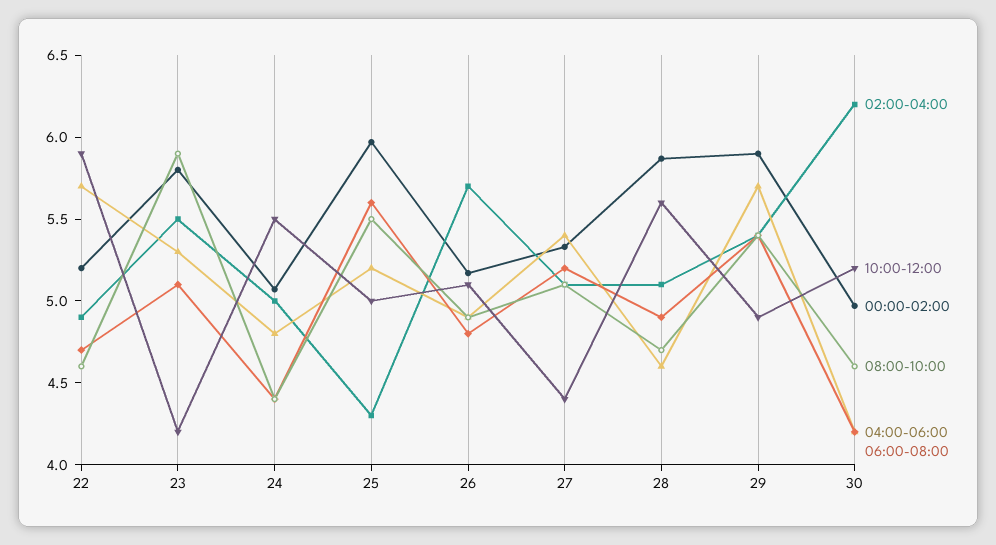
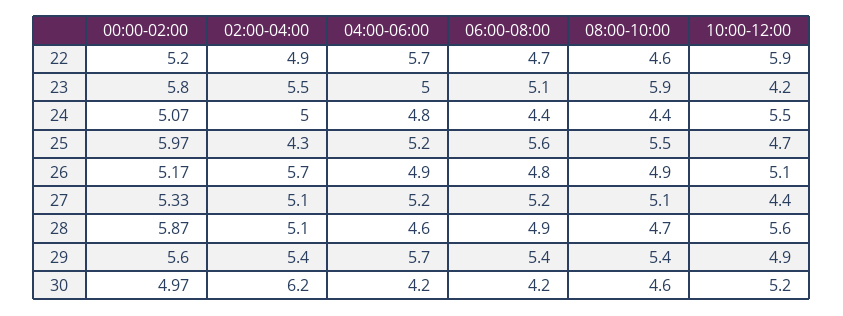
  {
    "02:00-04:00": {
      "22": 4.9,
      "23": 5.5,
      "24": 5,
      "25": 4.3,
      "26": 5.7,
      "27": 5.1,
      "28": 5.1,
      "29": 5.4,
      "30": 6.2
    },
    "10:00-12:00": {
      "22": 5.9,
      "23": 4.2,
      "24": 5.5,
-     "25": 5,
+     "25": 4.7,
      "26": 5.1,
      "27": 4.4,
      "28": 5.6,
      "29": 4.9,
      "30": 5.2
    },
    "00:00-02:00": {
      "22": 5.2,
      "23": 5.8,
      "24": 5.07,
      "25": 5.97,
      "26": 5.17,
      "27": 5.33,
      "28": 5.87,
-     "29": 5.9,
+     "29": 5.6,
      "30": 4.97
    },
    "08:00-10:00": {
      "22": 4.6,
      "23": 5.9,
      "24": 4.4,
      "25": 5.5,
      "26": 4.9,
      "27": 5.1,
      "28": 4.7,
      "29": 5.4,
      "30": 4.6
    },
    "04:00-06:00": {
      "22": 5.7,
-     "23": 5.3,
+     "23": 5,
      "24": 4.8,
      "25": 5.2,
      "26": 4.9,
-     "27": 5.4,
+     "27": 5.2,
      "28": 4.6,
      "29": 5.7,
      "30": 4.2
    },
    "06:00-08:00": {
      "22": 4.7,
      "23": 5.1,
      "24": 4.4,
      "25": 5.6,
      "26": 4.8,
      "27": 5.2,
      "28": 4.9,
      "29": 5.4,
      "30": 4.2
    }
  }

